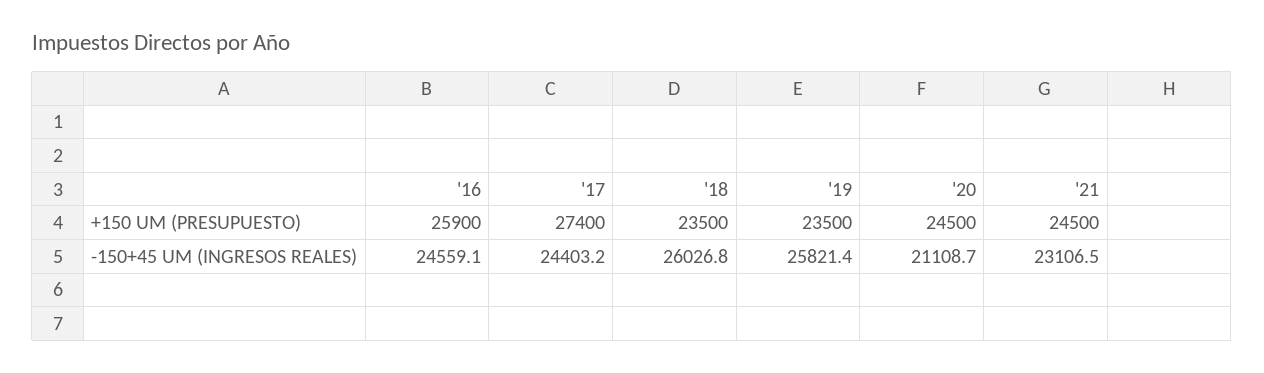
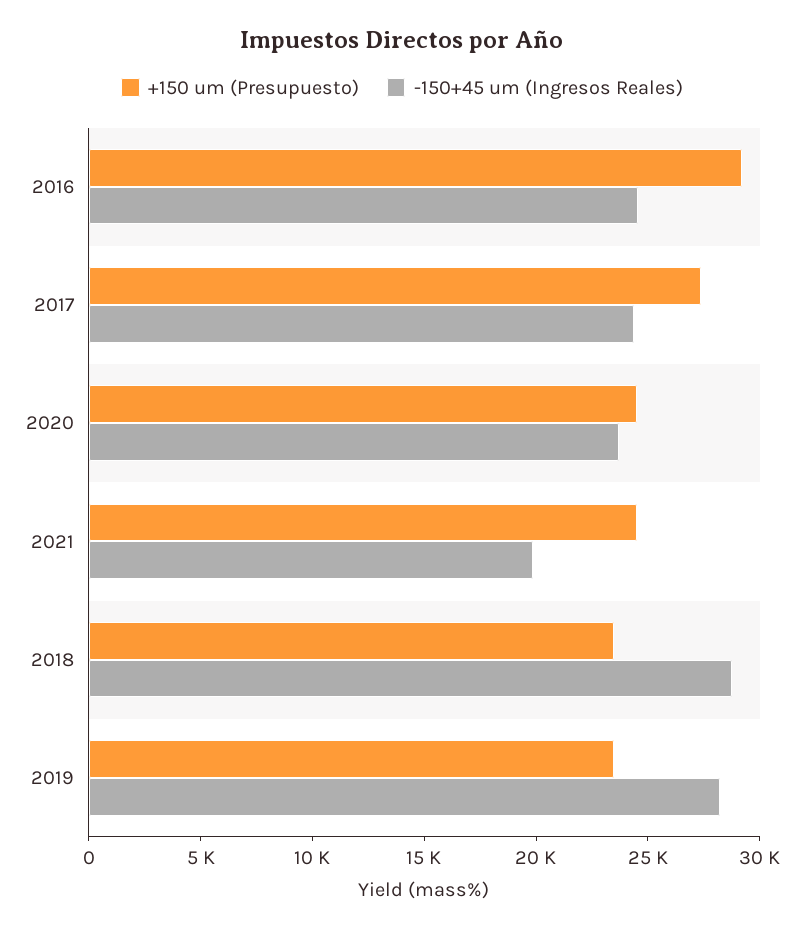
  {
    "+150 UM (PRESUPUESTO)": {
-     "'16": 25900,
+     "'16": 29000,
      "'17": 27400,
      "'18": 23500,
      "'19": 23500,
      "'20": 24500,
      "'21": 24500
    },
    "-150+45 UM (INGRESOS REALES)": {
      "'16": 24559.1,
      "'17": 24403.2,
-     "'18": 26026.8,
+     "'18": 29000,
-     "'19": 25821.4,
+     "'19": 28000,
-     "'20": 21108.7,
+     "'20": 24000,
-     "'21": 23106.5
+     "'21": 20000
    }
  }

